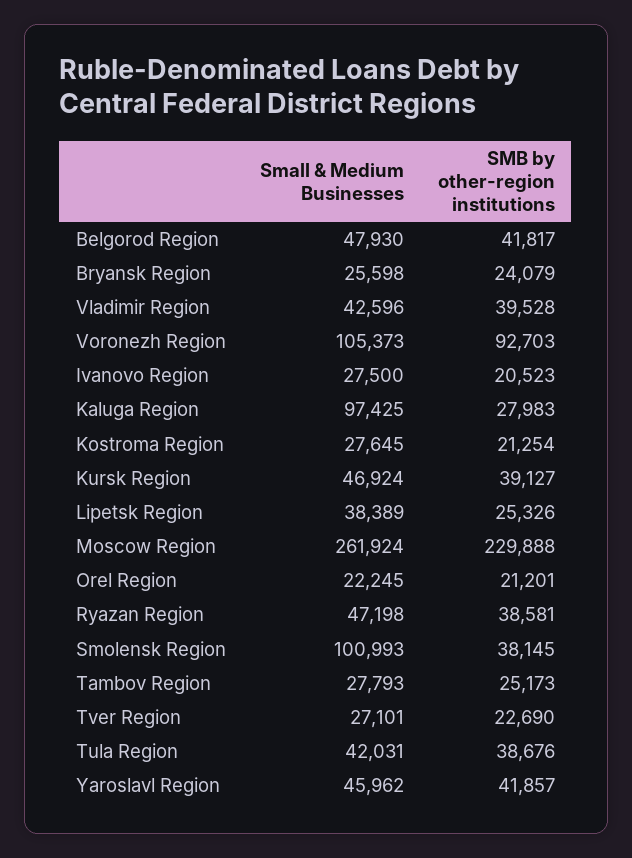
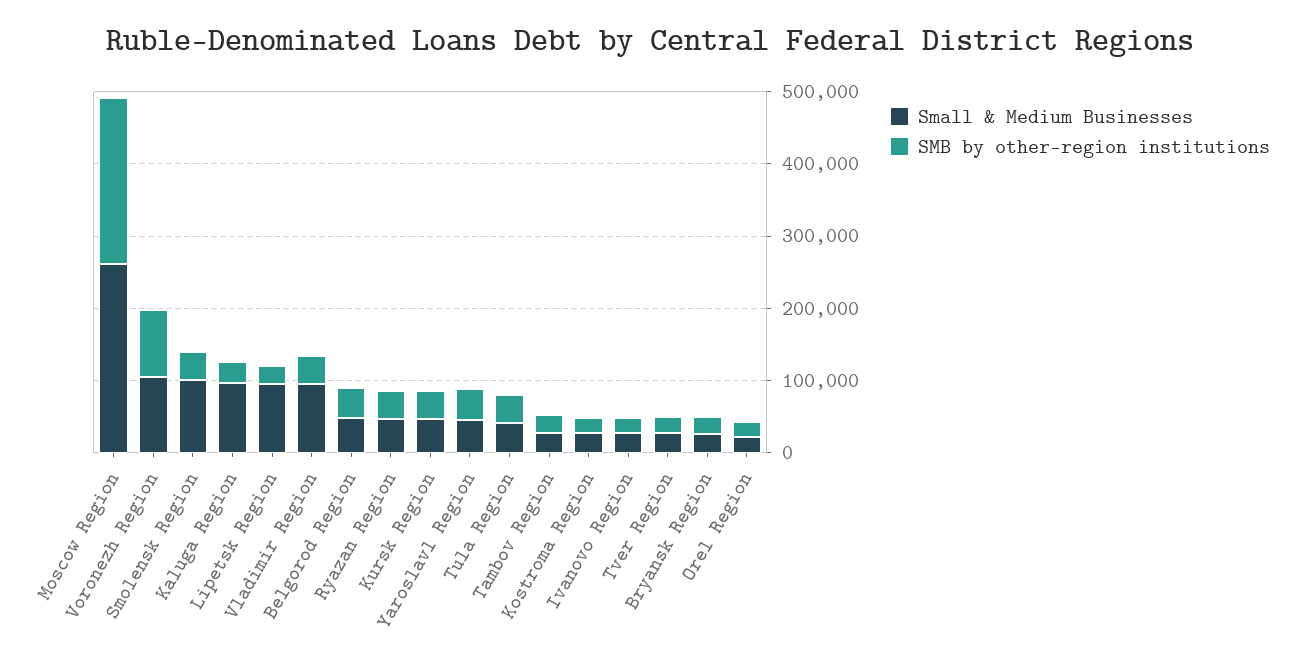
  {
    "Small & Medium Businesses": {
      "Belgorod Region": 47930,
      "Bryansk Region": 25598,
-     "Vladimir Region": 42596,
+     "Vladimir Region": 100000,
      "Voronezh Region": 105373,
      "Ivanovo Region": 27500,
      "Kaluga Region": 97425,
      "Kostroma Region": 27645,
      "Kursk Region": 46924,
-     "Lipetsk Region": 38389,
+     "Lipetsk Region": 100000,
      "Moscow Region": 261924,
      "Orel Region": 22245,
      "Ryazan Region": 47198,
      "Smolensk Region": 100993,
      "Tambov Region": 27793,
      "Tver Region": 27101,
      "Tula Region": 42031,
      "Yaroslavl Region": 45962
    },
    "SMB by other-region institutions": {
      "Belgorod Region": 41817,
      "Bryansk Region": 24079,
      "Vladimir Region": 39528,
      "Voronezh Region": 92703,
      "Ivanovo Region": 20523,
      "Kaluga Region": 27983,
      "Kostroma Region": 21254,
      "Kursk Region": 39127,
      "Lipetsk Region": 25326,
      "Moscow Region": 229888,
      "Orel Region": 21201,
      "Ryazan Region": 38581,
      "Smolensk Region": 38145,
      "Tambov Region": 25173,
      "Tver Region": 22690,
      "Tula Region": 38676,
      "Yaroslavl Region": 41857
    }
  }

